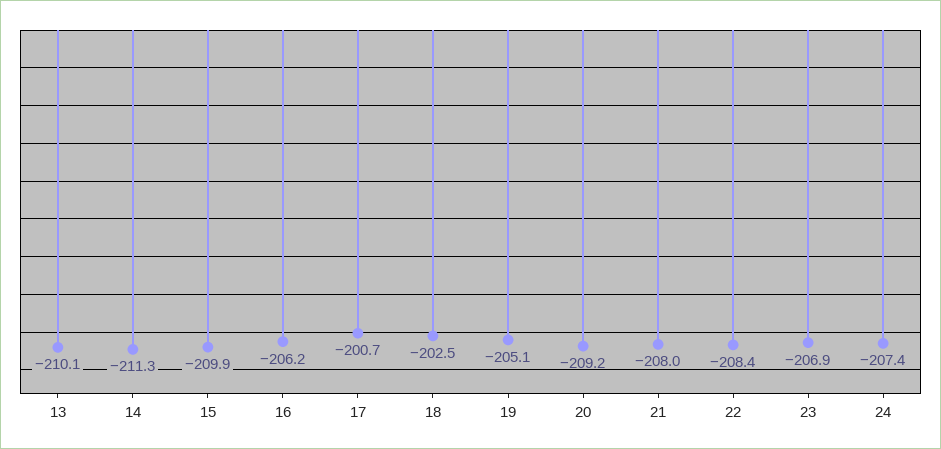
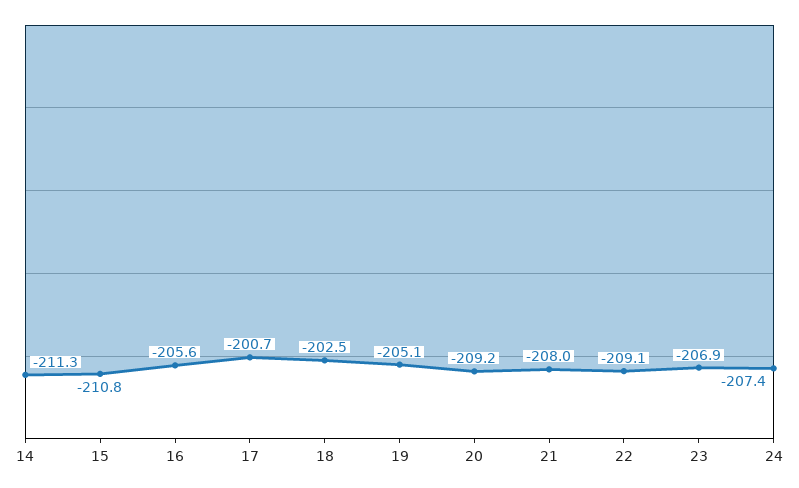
  {
-   "13": -210.1,
    "14": -211.3,
-   "15": -209.9,
+   "15": -210.8,
-   "16": -206.2,
+   "16": -205.6,
    "17": -200.7,
    "18": -202.5,
    "19": -205.1,
    "20": -209.2,
    "21": -208,
-   "22": -208.4,
+   "22": -209.1,
    "23": -206.9,
    "24": -207.4
  }

